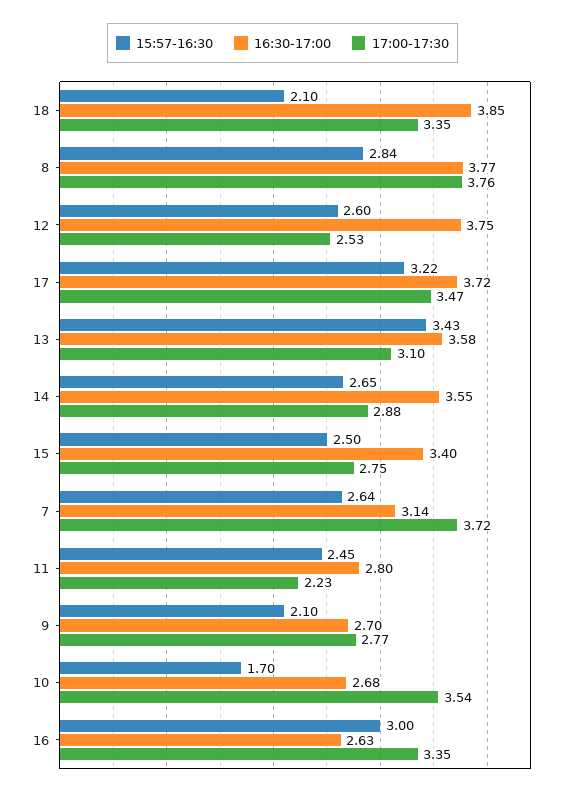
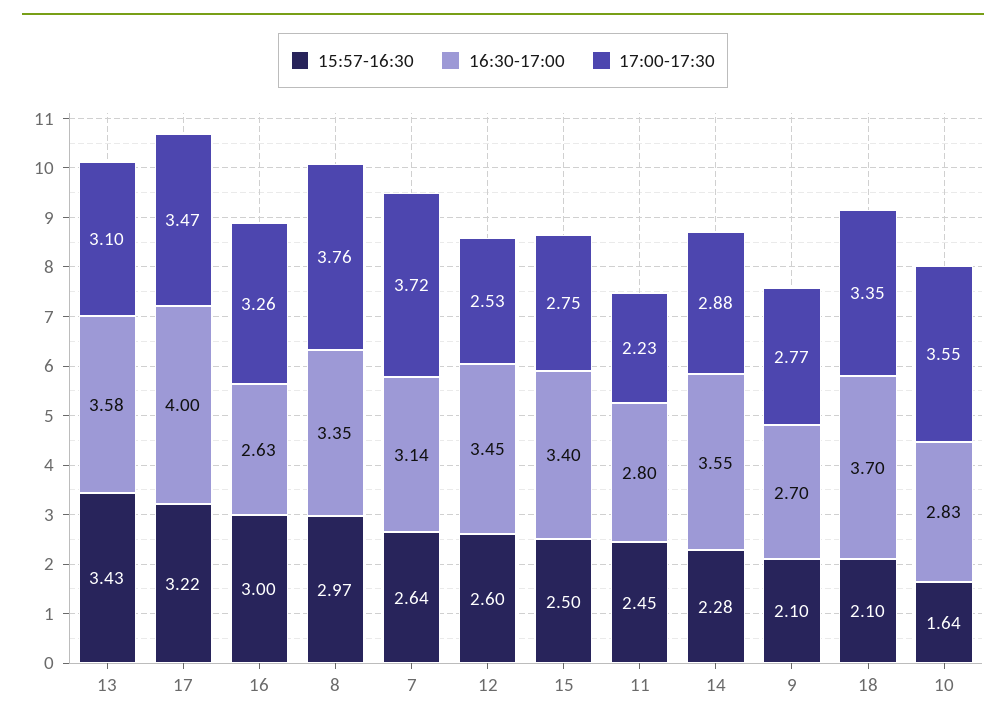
  {
    "15:57-16:30": {
      "18": 2.1,
-     "8": 2.84,
+     "8": 2.97,
      "12": 2.6,
      "17": 3.22,
      "13": 3.43,
-     "14": 2.65,
+     "14": 2.28,
      "15": 2.5,
      "7": 2.64,
      "11": 2.45,
      "9": 2.1,
-     "10": 1.7,
+     "10": 1.64,
      "16": 3
    },
    "16:30-17:00": {
-     "18": 3.85,
+     "18": 3.7,
-     "8": 3.77,
+     "8": 3.35,
-     "12": 3.75,
+     "12": 3.45,
-     "17": 3.72,
+     "17": 4,
      "13": 3.58,
      "14": 3.55,
      "15": 3.4,
      "7": 3.14,
      "11": 2.8,
      "9": 2.7,
-     "10": 2.68,
+     "10": 2.83,
      "16": 2.63
    },
    "17:00-17:30": {
      "18": 3.35,
      "8": 3.76,
      "12": 2.53,
      "17": 3.47,
      "13": 3.1,
      "14": 2.88,
      "15": 2.75,
      "7": 3.72,
      "11": 2.23,
      "9": 2.77,
-     "10": 3.54,
+     "10": 3.55,
-     "16": 3.35
+     "16": 3.26
    }
  }

